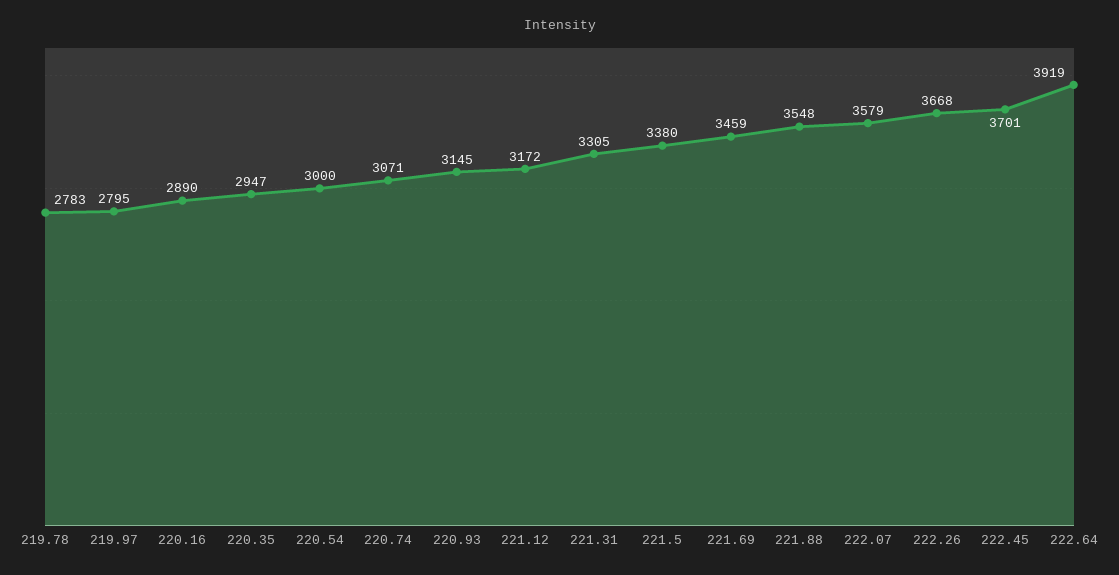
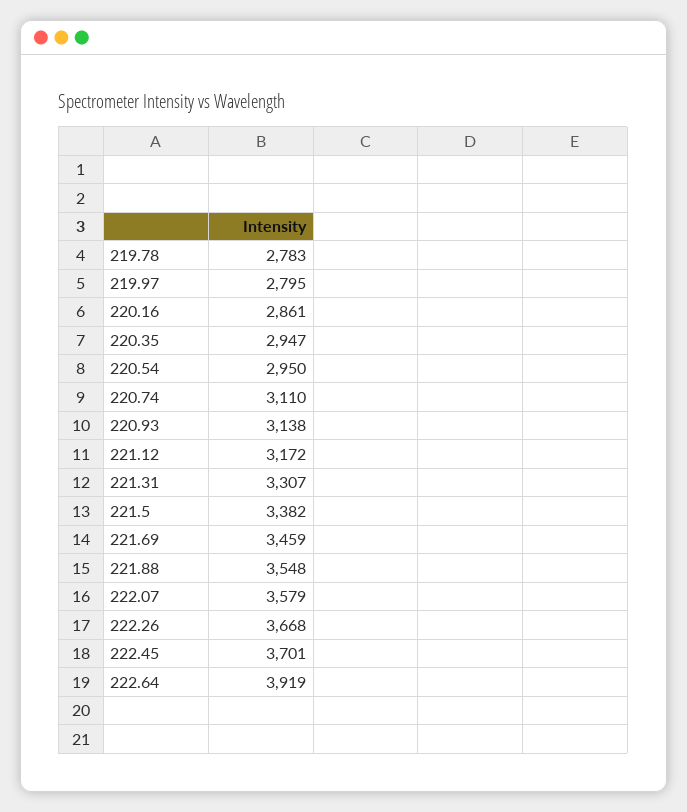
  {
    "219.78": 2783,
    "219.97": 2795,
-   "220.16": 2890,
+   "220.16": 2861,
    "220.35": 2947,
-   "220.54": 3000,
+   "220.54": 2950,
-   "220.74": 3071,
+   "220.74": 3110,
-   "220.93": 3145,
+   "220.93": 3138,
    "221.12": 3172,
-   "221.31": 3305,
+   "221.31": 3307,
-   "221.5": 3380,
+   "221.5": 3382,
    "221.69": 3459,
    "221.88": 3548,
    "222.07": 3579,
    "222.26": 3668,
    "222.45": 3701,
    "222.64": 3919
  }

